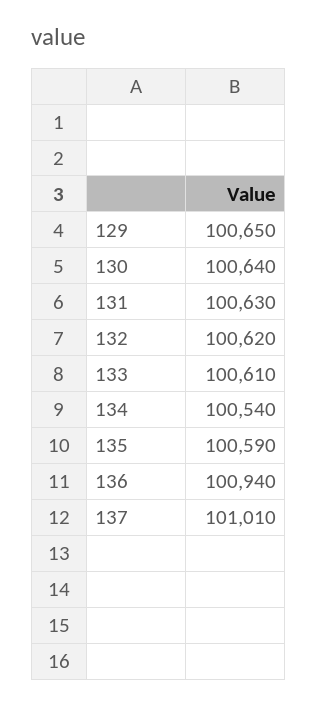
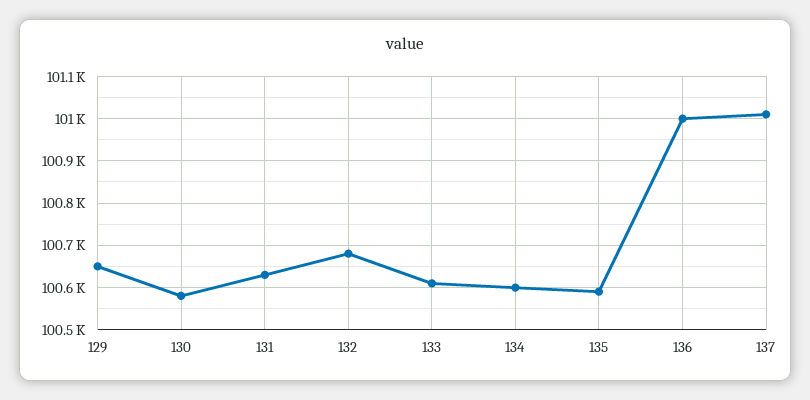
  {
    "129": 100650,
-   "130": 100640,
+   "130": 100580,
    "131": 100630,
-   "132": 100620,
+   "132": 100680,
    "133": 100610,
-   "134": 100540,
+   "134": 100600,
    "135": 100590,
-   "136": 100940,
+   "136": 101000,
    "137": 101010
  }

